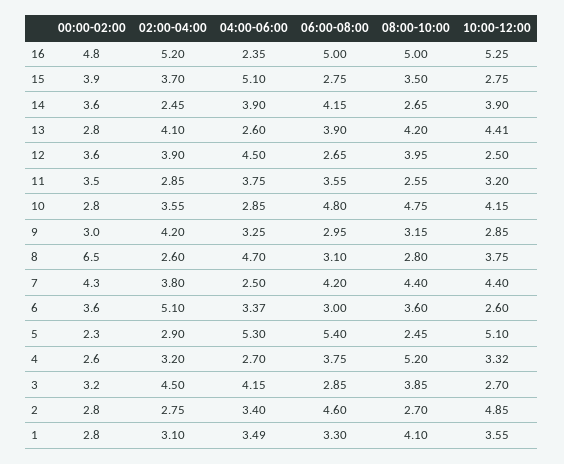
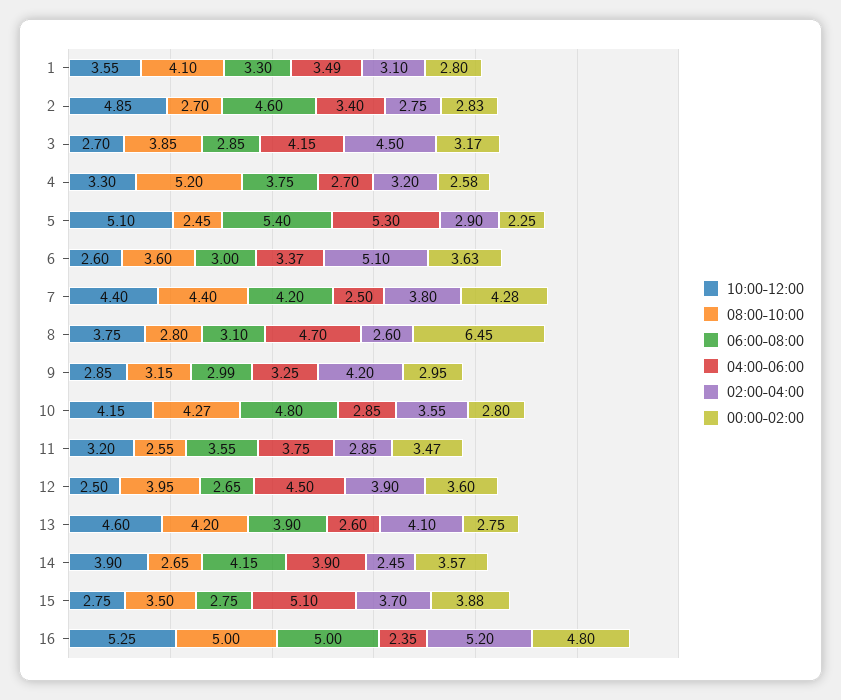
  {
    "00:00-02:00": {
      "16": 4.8,
      "15": 3.88,
      "14": 3.57,
      "13": 2.75,
      "12": 3.6,
      "11": 3.47,
      "10": 2.8,
      "9": 2.95,
      "8": 6.45,
      "7": 4.28,
      "6": 3.63,
      "5": 2.25,
      "4": 2.58,
      "3": 3.17,
      "2": 2.83,
      "1": 2.8
    },
    "02:00-04:00": {
      "16": 5.2,
      "15": 3.7,
      "14": 2.45,
      "13": 4.1,
      "12": 3.9,
      "11": 2.85,
      "10": 3.55,
      "9": 4.2,
      "8": 2.6,
      "7": 3.8,
      "6": 5.1,
      "5": 2.9,
      "4": 3.2,
      "3": 4.5,
      "2": 2.75,
      "1": 3.1
    },
    "04:00-06:00": {
      "16": 2.35,
      "15": 5.1,
      "14": 3.9,
      "13": 2.6,
      "12": 4.5,
      "11": 3.75,
      "10": 2.85,
      "9": 3.25,
      "8": 4.7,
      "7": 2.5,
      "6": 3.37,
      "5": 5.3,
      "4": 2.7,
      "3": 4.15,
      "2": 3.4,
      "1": 3.49
    },
    "06:00-08:00": {
      "16": 5,
      "15": 2.75,
      "14": 4.15,
      "13": 3.9,
      "12": 2.65,
      "11": 3.55,
      "10": 4.8,
-     "9": 2.95,
+     "9": 2.99,
      "8": 3.1,
      "7": 4.2,
      "6": 3,
      "5": 5.4,
      "4": 3.75,
      "3": 2.85,
      "2": 4.6,
      "1": 3.3
    },
    "08:00-10:00": {
      "16": 5,
      "15": 3.5,
      "14": 2.65,
      "13": 4.2,
      "12": 3.95,
      "11": 2.55,
-     "10": 4.75,
+     "10": 4.27,
      "9": 3.15,
      "8": 2.8,
      "7": 4.4,
      "6": 3.6,
      "5": 2.45,
      "4": 5.2,
      "3": 3.85,
      "2": 2.7,
      "1": 4.1
    },
    "10:00-12:00": {
      "16": 5.25,
      "15": 2.75,
      "14": 3.9,
-     "13": 4.41,
+     "13": 4.6,
      "12": 2.5,
      "11": 3.2,
      "10": 4.15,
      "9": 2.85,
      "8": 3.75,
      "7": 4.4,
      "6": 2.6,
      "5": 5.1,
-     "4": 3.32,
+     "4": 3.3,
      "3": 2.7,
      "2": 4.85,
      "1": 3.55
    }
  }

